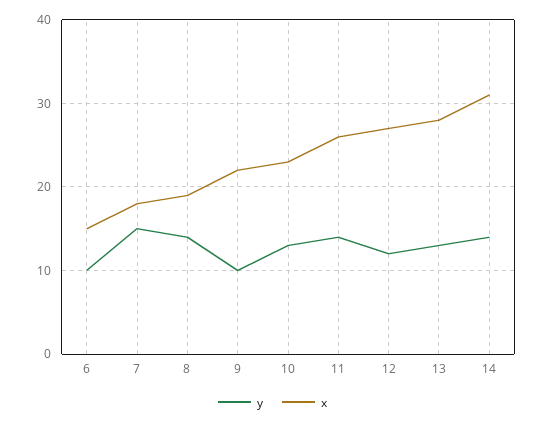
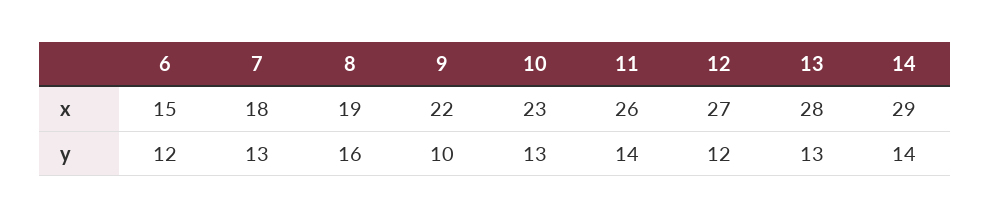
  {
    "y": {
-     "6": 10,
+     "6": 12,
-     "7": 15,
+     "7": 13,
-     "8": 14,
+     "8": 16,
      "9": 10,
      "10": 13,
      "11": 14,
      "12": 12,
      "13": 13,
      "14": 14
    },
    "x": {
      "6": 15,
      "7": 18,
      "8": 19,
      "9": 22,
      "10": 23,
      "11": 26,
      "12": 27,
      "13": 28,
-     "14": 31
+     "14": 29
    }
  }

